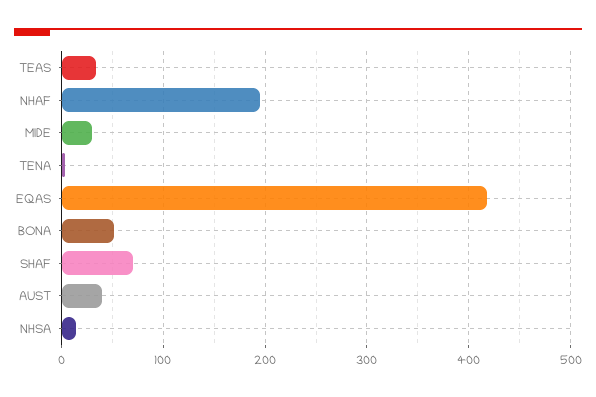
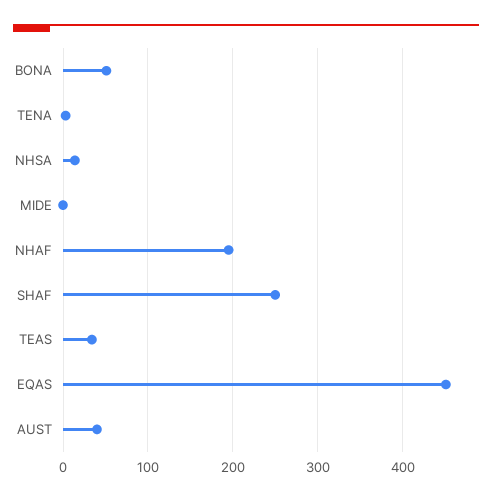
  {
    "TEAS": 30,
    "NHAF": 200,
-   "MIDE": 30,
+   "MIDE": 0,
    "TENA": 0,
-   "EQAS": 420,
+   "EQAS": 450,
    "BONA": 50,
-   "SHAF": 70,
+   "SHAF": 250,
    "AUST": 40,
    "NHSA": 10
  }

